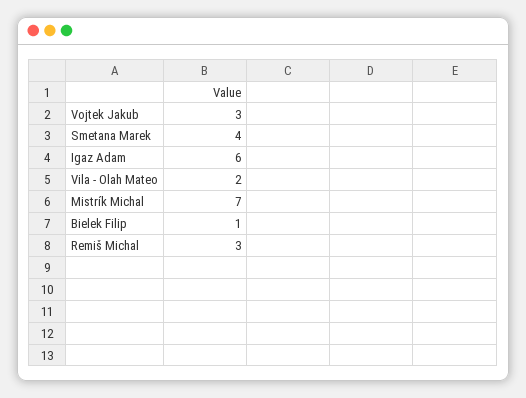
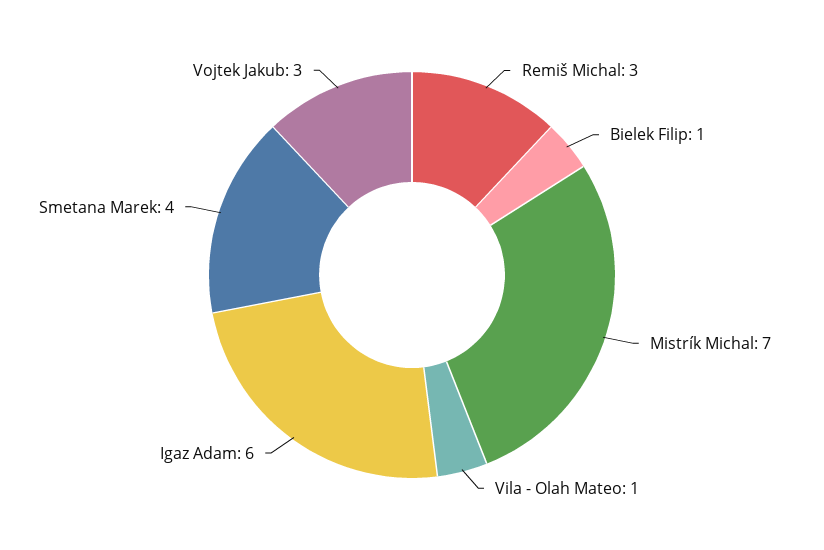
  {
    "Vojtek Jakub": 3,
    "Smetana Marek": 4,
    "Igaz Adam": 6,
-   "Vila - Olah Mateo": 2,
+   "Vila - Olah Mateo": 1,
    "Mistrík Michal": 7,
    "Bielek Filip": 1,
    "Remiš Michal": 3
  }

